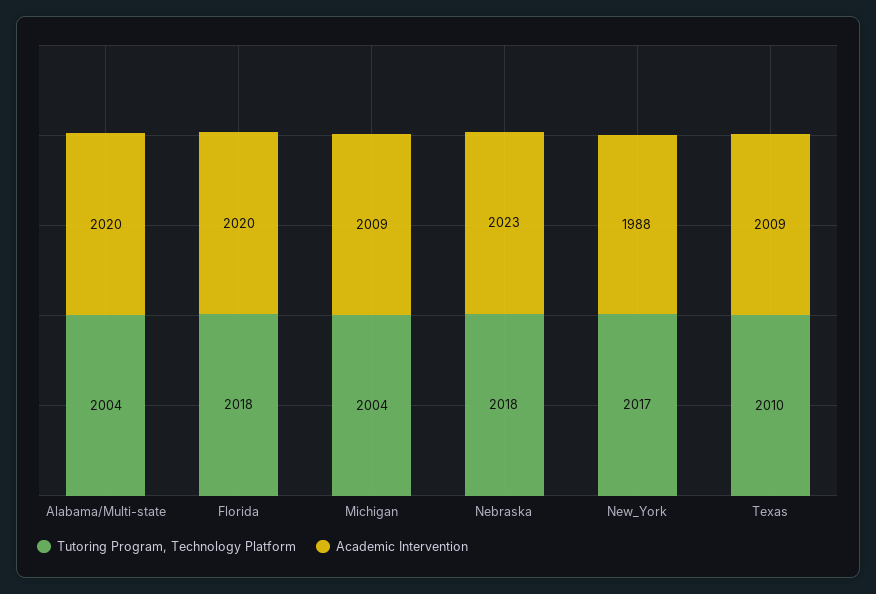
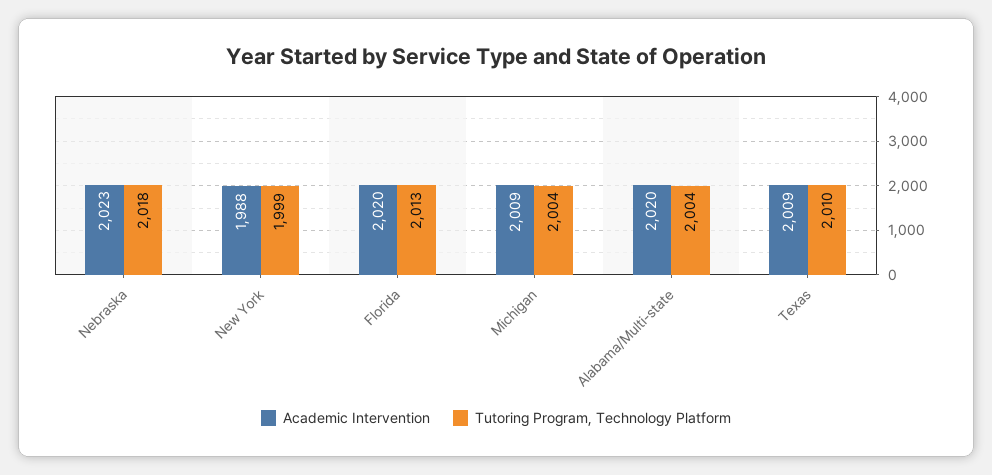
  {
    "Tutoring Program, Technology Platform": {
      "Alabama/Multi-state": 2004,
-     "Florida": 2018,
+     "Florida": 2013,
      "Michigan": 2004,
      "Nebraska": 2018,
-     "New_York": 2017,
+     "New_York": 1999,
      "Texas": 2010
    },
    "Academic Intervention": {
      "Alabama/Multi-state": 2020,
      "Florida": 2020,
      "Michigan": 2009,
      "Nebraska": 2023,
      "New_York": 1988,
      "Texas": 2009
    }
  }

